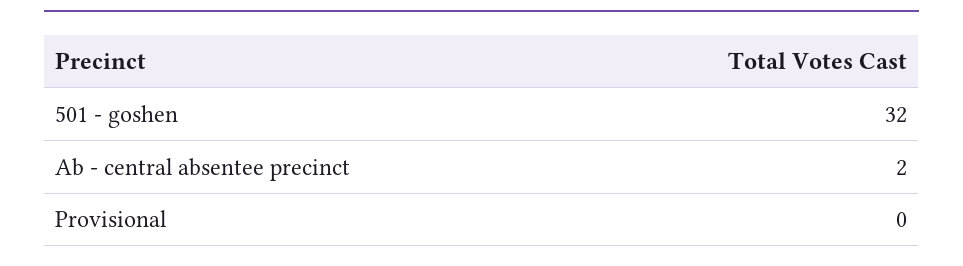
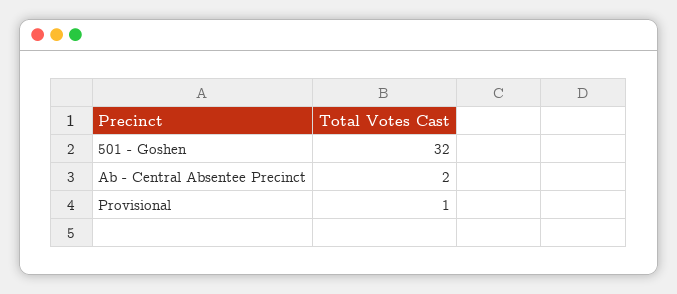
  {
    "501 - goshen": 32,
    "Ab - central absentee precinct": 2,
-   "Provisional": 0
+   "Provisional": 1
  }

